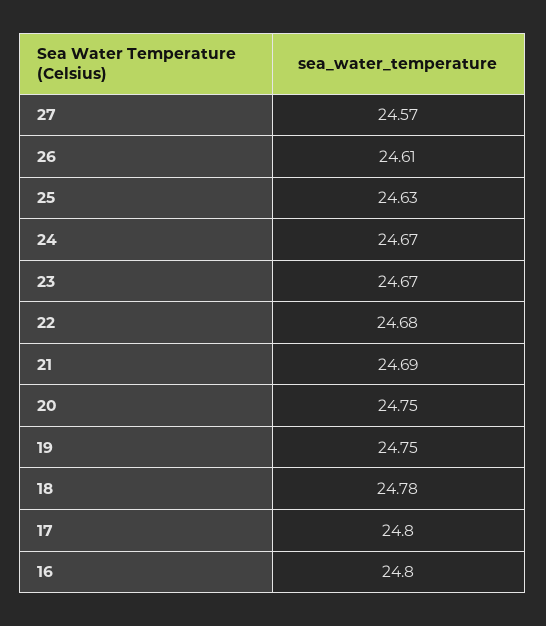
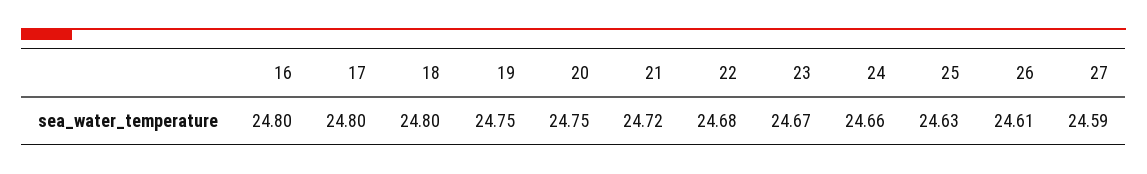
  {
-   "27": 24.57,
+   "27": 24.59,
    "26": 24.61,
    "25": 24.63,
-   "24": 24.67,
+   "24": 24.66,
    "23": 24.67,
    "22": 24.68,
-   "21": 24.69,
+   "21": 24.72,
    "20": 24.75,
    "19": 24.75,
-   "18": 24.78,
+   "18": 24.8,
    "17": 24.8,
    "16": 24.8
  }

